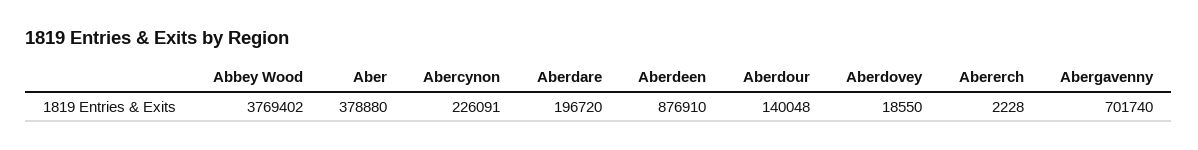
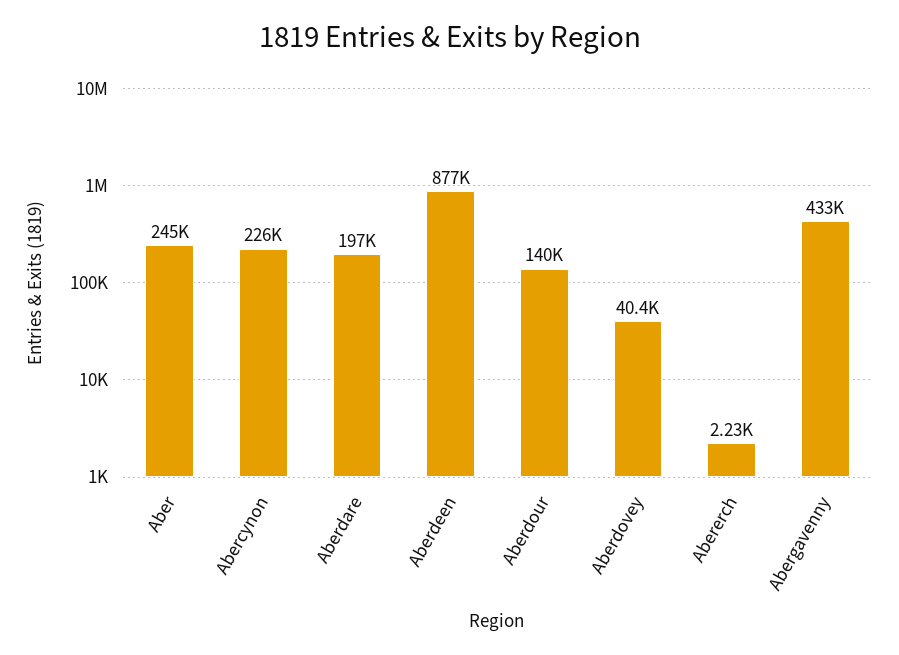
  {
-   "Abbey Wood": 3769402,
-   "Aber": 378880,
+   "Aber": 245000,
    "Abercynon": 226091,
    "Aberdare": 196720,
    "Aberdeen": 876910,
    "Aberdour": 140048,
-   "Aberdovey": 18550,
+   "Aberdovey": 40400,
    "Abererch": 2228,
-   "Abergavenny": 701740
+   "Abergavenny": 433000
  }

